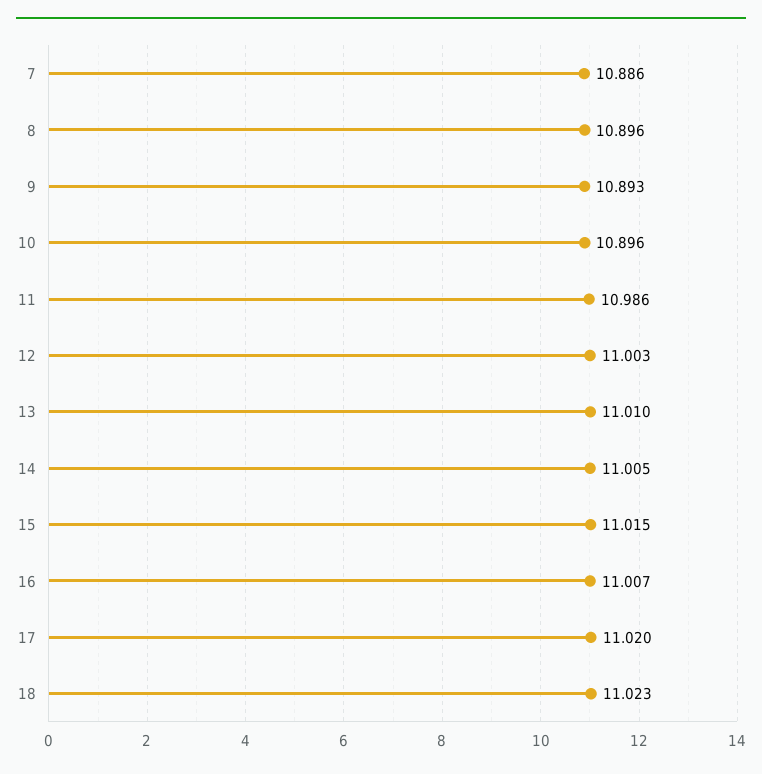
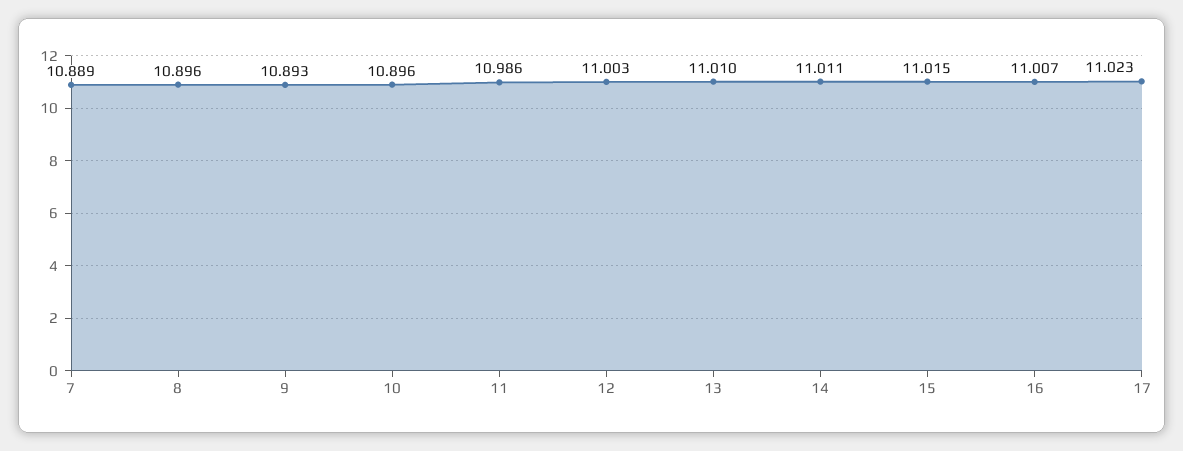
  {
-   "7": 10.886,
+   "7": 10.889,
    "8": 10.896,
    "9": 10.893,
    "10": 10.896,
    "11": 10.986,
    "12": 11.003,
    "13": 11.01,
-   "14": 11.005,
+   "14": 11.011,
    "15": 11.015,
    "16": 11.007,
-   "17": 11.02,
+   "17": 11.023
-   "18": 11.023
  }

